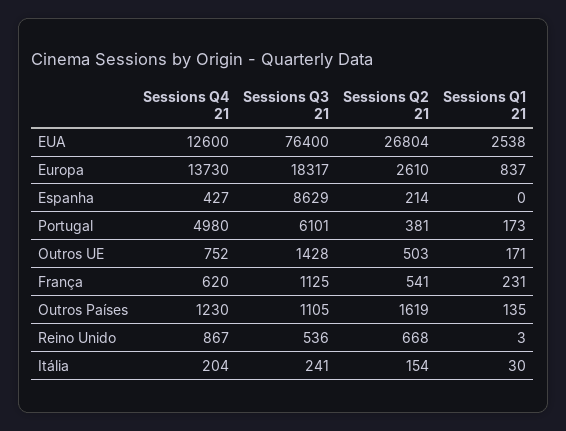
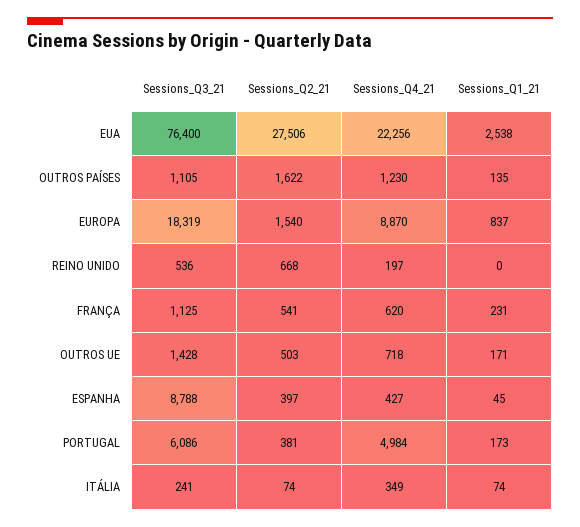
  {
    "Sessions Q4 21": {
-     "EUA": 12600,
+     "EUA": 22256,
-     "Europa": 13730,
+     "Europa": 8870,
      "Espanha": 427,
-     "Portugal": 4980,
+     "Portugal": 4984,
-     "Outros UE": 752,
+     "Outros UE": 718,
      "França": 620,
      "Outros Países": 1230,
-     "Reino Unido": 867,
+     "Reino Unido": 197,
-     "Itália": 204
+     "Itália": 349
    },
    "Sessions Q3 21": {
      "EUA": 76400,
-     "Europa": 18317,
+     "Europa": 18319,
-     "Espanha": 8629,
+     "Espanha": 8788,
-     "Portugal": 6101,
+     "Portugal": 6086,
      "Outros UE": 1428,
      "França": 1125,
      "Outros Países": 1105,
      "Reino Unido": 536,
      "Itália": 241
    },
    "Sessions Q2 21": {
-     "EUA": 26804,
+     "EUA": 27506,
-     "Europa": 2610,
+     "Europa": 1540,
-     "Espanha": 214,
+     "Espanha": 397,
      "Portugal": 381,
      "Outros UE": 503,
      "França": 541,
-     "Outros Países": 1619,
+     "Outros Países": 1622,
      "Reino Unido": 668,
-     "Itália": 154
+     "Itália": 74
    },
    "Sessions Q1 21": {
      "EUA": 2538,
      "Europa": 837,
-     "Espanha": 0,
+     "Espanha": 45,
      "Portugal": 173,
      "Outros UE": 171,
      "França": 231,
      "Outros Países": 135,
-     "Reino Unido": 3,
+     "Reino Unido": 0,
-     "Itália": 30
+     "Itália": 74
    }
  }

